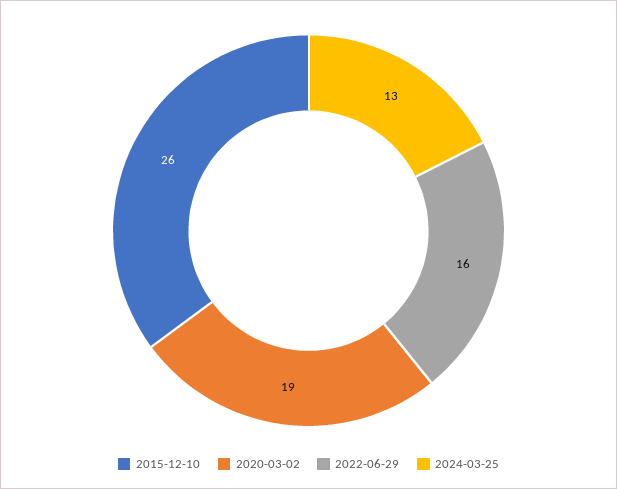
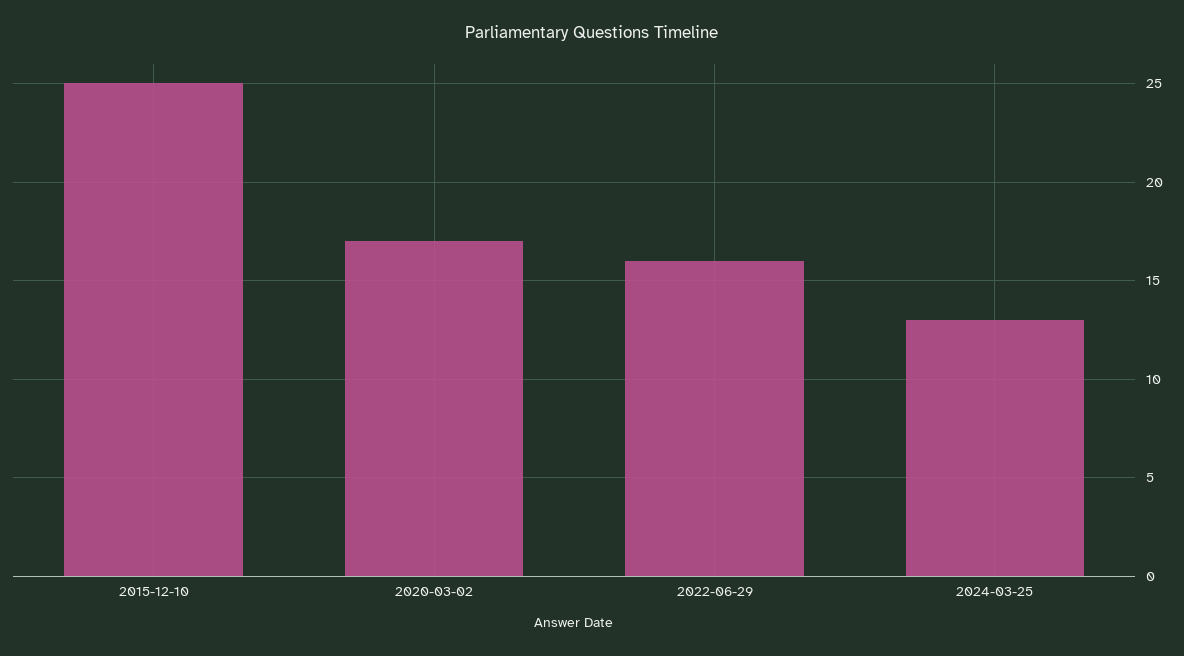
  {
-   "2015-12-10": 26,
+   "2015-12-10": 25,
-   "2020-03-02": 19,
+   "2020-03-02": 17,
    "2022-06-29": 16,
    "2024-03-25": 13
  }

